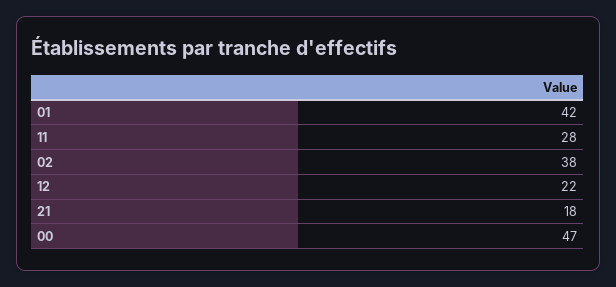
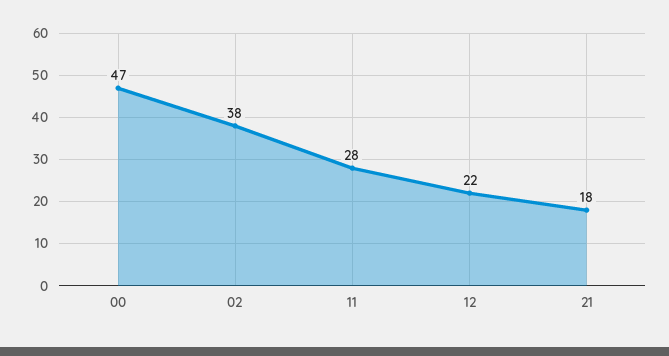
  {
-   "01": 42,
    "11": 28,
    "02": 38,
    "12": 22,
    "21": 18,
    "00": 47
  }

